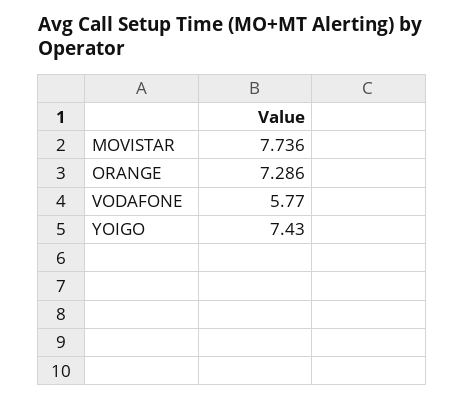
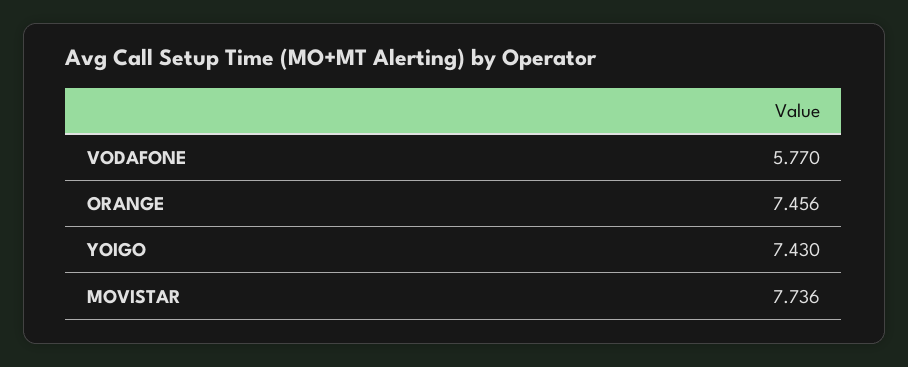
  {
    "MOVISTAR": 7.736,
-   "ORANGE": 7.286,
+   "ORANGE": 7.456,
    "VODAFONE": 5.77,
    "YOIGO": 7.43
  }

